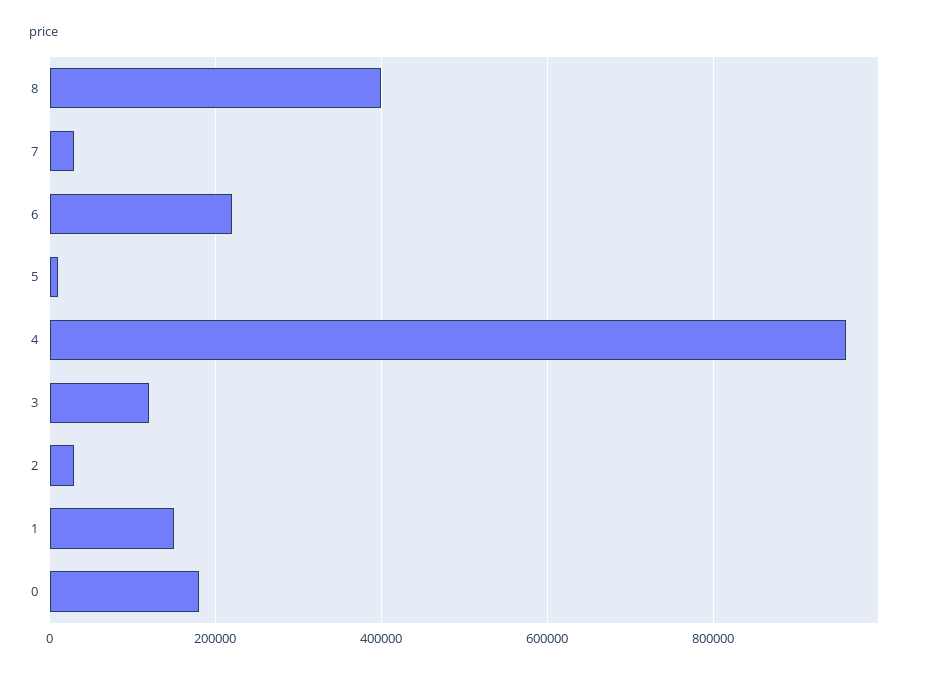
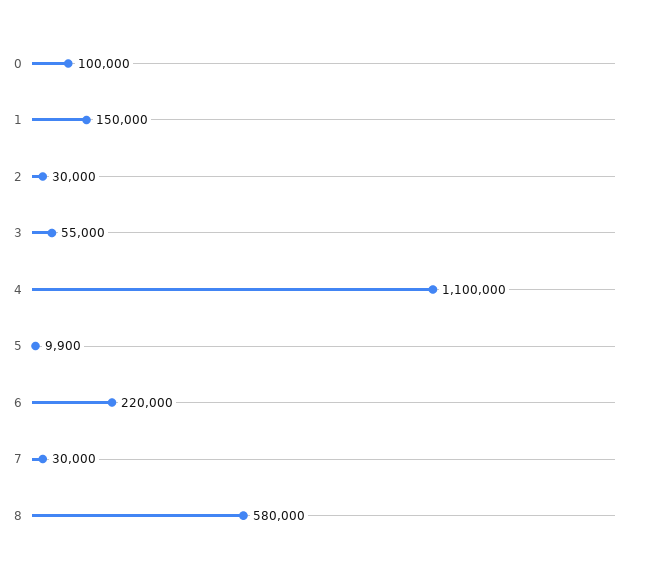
  {
-   "8": 400000,
+   "8": 580000,
    "7": 30000,
    "6": 220000,
    "5": 9900,
-   "4": 960000,
+   "4": 1100000,
-   "3": 120000,
+   "3": 55000,
    "2": 30000,
    "1": 150000,
-   "0": 180000
+   "0": 100000
  }

